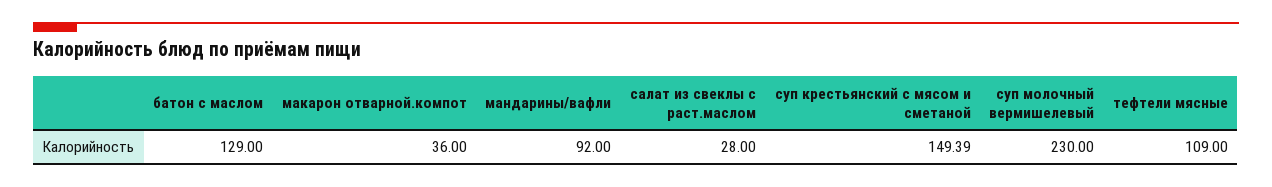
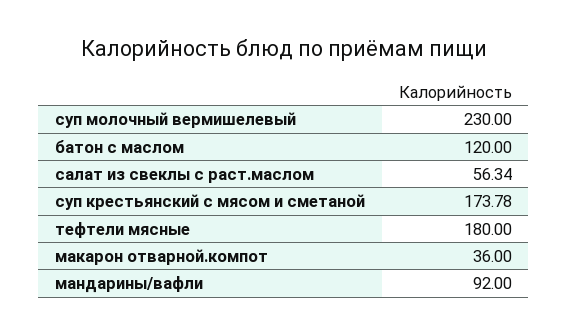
  {
-   "батон с маслом": 129,
+   "батон с маслом": 120,
    "макарон отварной.компот": 36,
    "мандарины/вафли": 92,
-   "салат из свеклы с раст.маслом": 28,
+   "салат из свеклы с раст.маслом": 56.34,
-   "суп крестьянский с мясом и сметаной": 149.39,
+   "суп крестьянский с мясом и сметаной": 173.78,
    "суп молочный вермишелевый": 230,
-   "тефтели мясные": 109
+   "тефтели мясные": 180
  }

